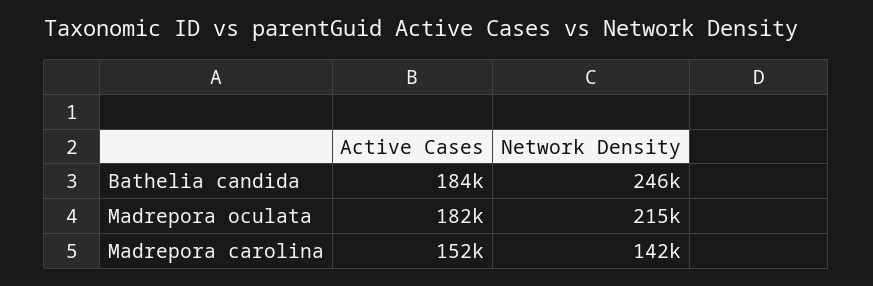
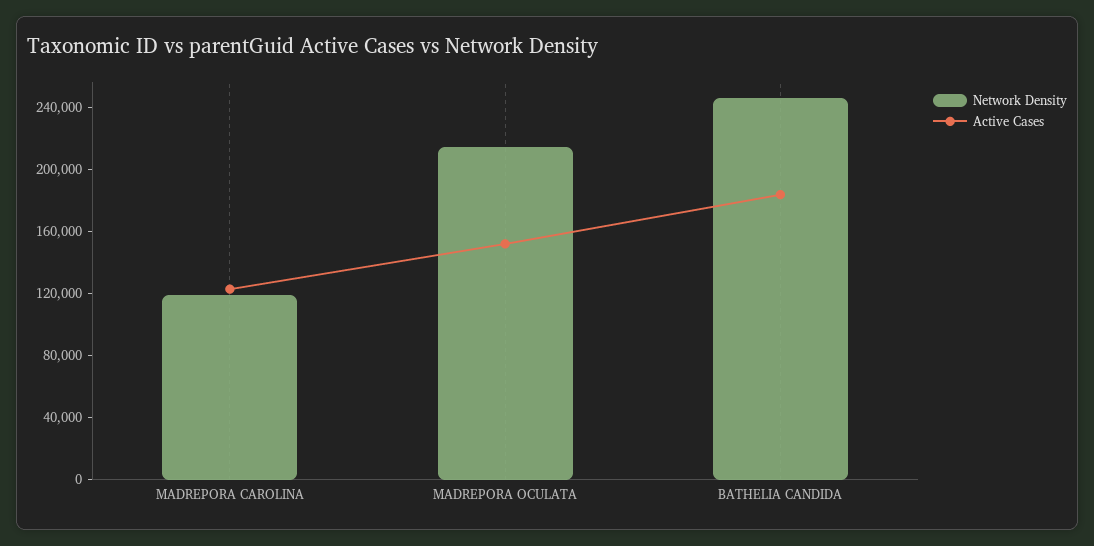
  {
    "Active Cases": {
      "Bathelia candida": 184000,
-     "Madrepora oculata": 182000,
+     "Madrepora oculata": 150000,
-     "Madrepora carolina": 152000
+     "Madrepora carolina": 120000
    },
    "Network Density": {
      "Bathelia candida": 246000,
      "Madrepora oculata": 215000,
-     "Madrepora carolina": 142000
+     "Madrepora carolina": 120000
    }
  }

